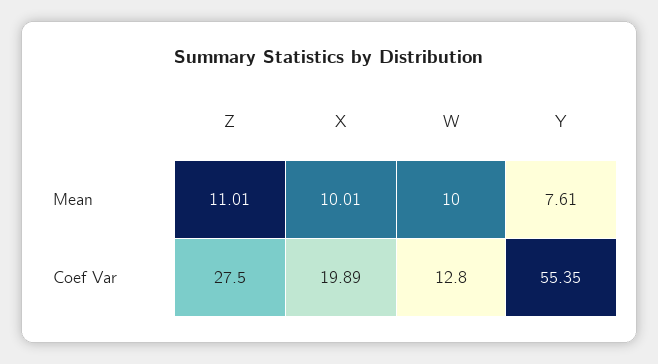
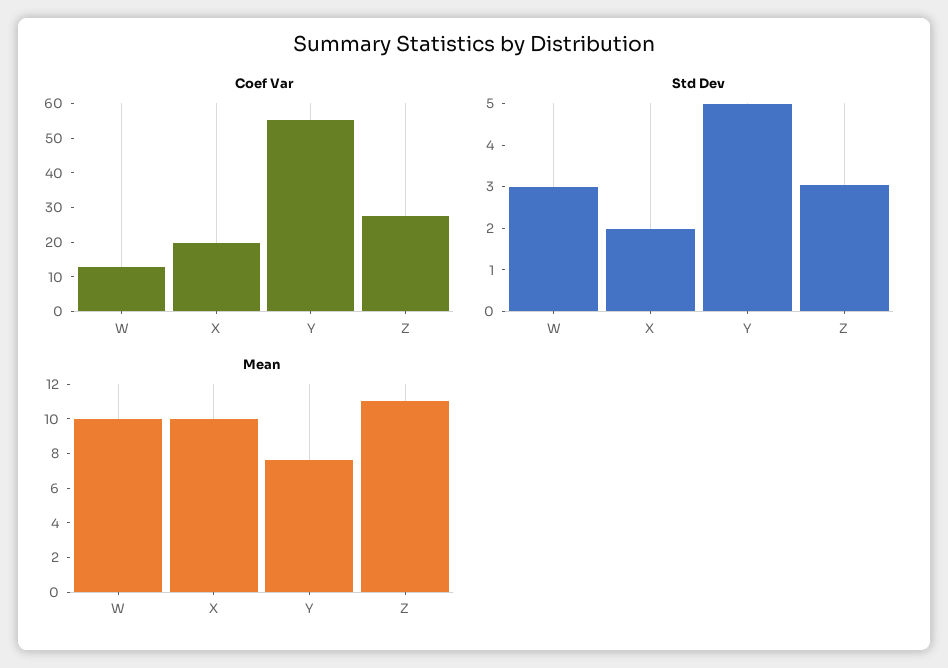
  {
    "Mean": {
      "Z": 11.01,
      "X": 10.01,
      "W": 10,
      "Y": 7.61
    },
    "Coef Var": {
      "Z": 27.5,
      "X": 19.89,
      "W": 12.8,
      "Y": 55.35
-   }
+   },
+   "Std Dev": {
+     "W": 3,
+     "X": 2,
+     "Y": 5,
+     "Z": 3
+   }
  }

